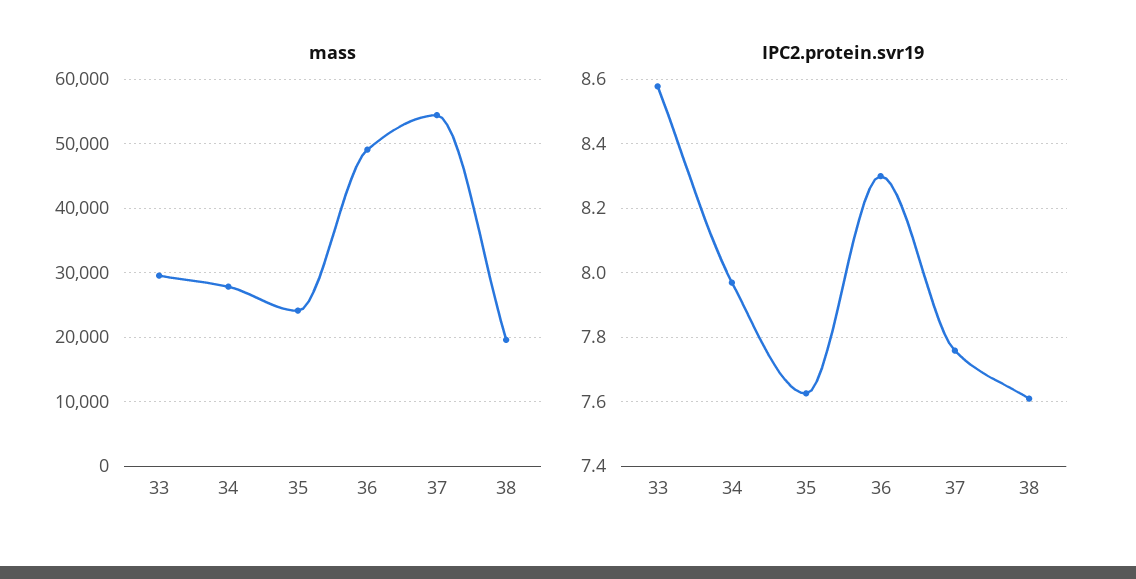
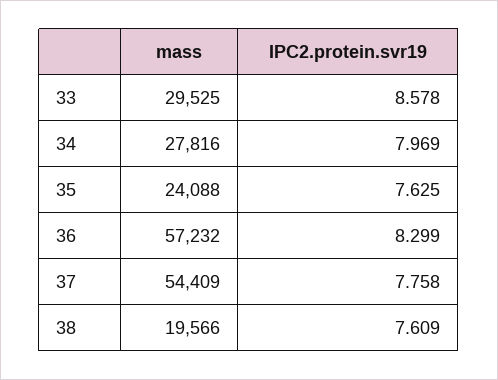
  {
    "mass": {
      "33": 29525,
      "34": 27816,
      "35": 24088,
-     "36": 49000,
+     "36": 57232,
      "37": 54409,
      "38": 19566
    },
    "IPC2.protein.svr19": {
      "33": 8.578,
      "34": 7.969,
      "35": 7.625,
      "36": 8.299,
      "37": 7.758,
      "38": 7.609
    }
  }

